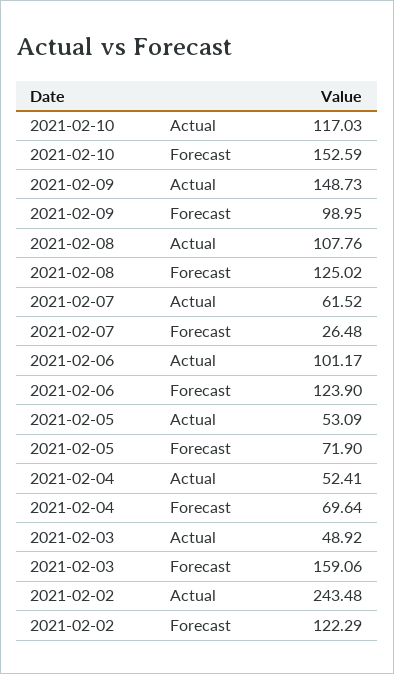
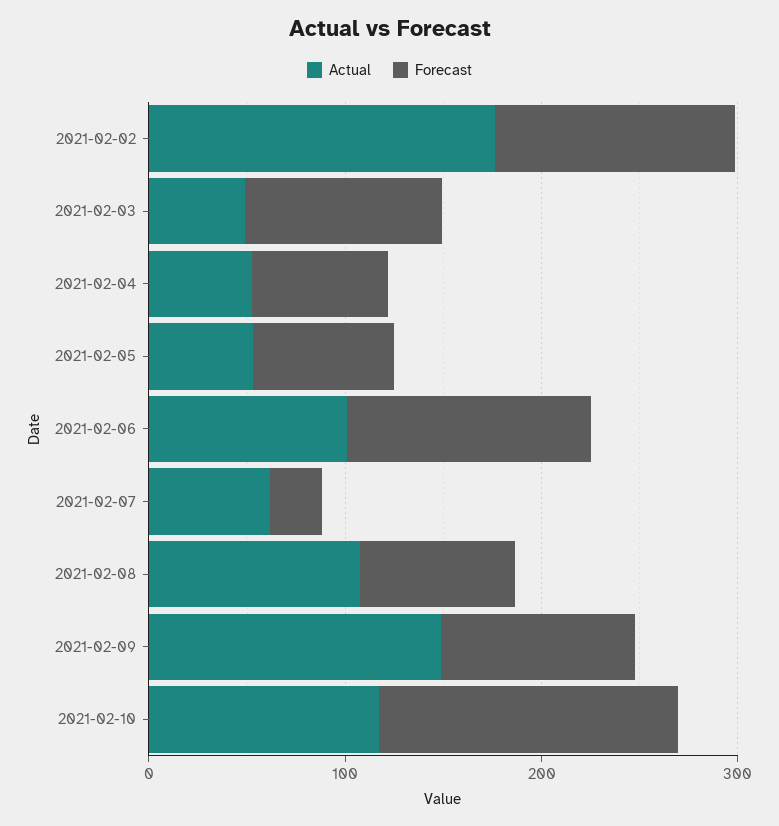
  {
    "Actual": {
      "2021-02-10": 117.03,
      "2021-02-09": 148.73,
      "2021-02-08": 107.76,
      "2021-02-07": 61.52,
      "2021-02-06": 101.17,
      "2021-02-05": 53.09,
      "2021-02-04": 52.41,
      "2021-02-03": 48.92,
-     "2021-02-02": 243.48
+     "2021-02-02": 180
    },
    "Forecast": {
      "2021-02-10": 152.59,
      "2021-02-09": 98.95,
-     "2021-02-08": 125.02,
+     "2021-02-08": 80,
      "2021-02-07": 26.48,
      "2021-02-06": 123.9,
      "2021-02-05": 71.9,
      "2021-02-04": 69.64,
-     "2021-02-03": 159.06,
+     "2021-02-03": 100,
      "2021-02-02": 122.29
    }
  }

